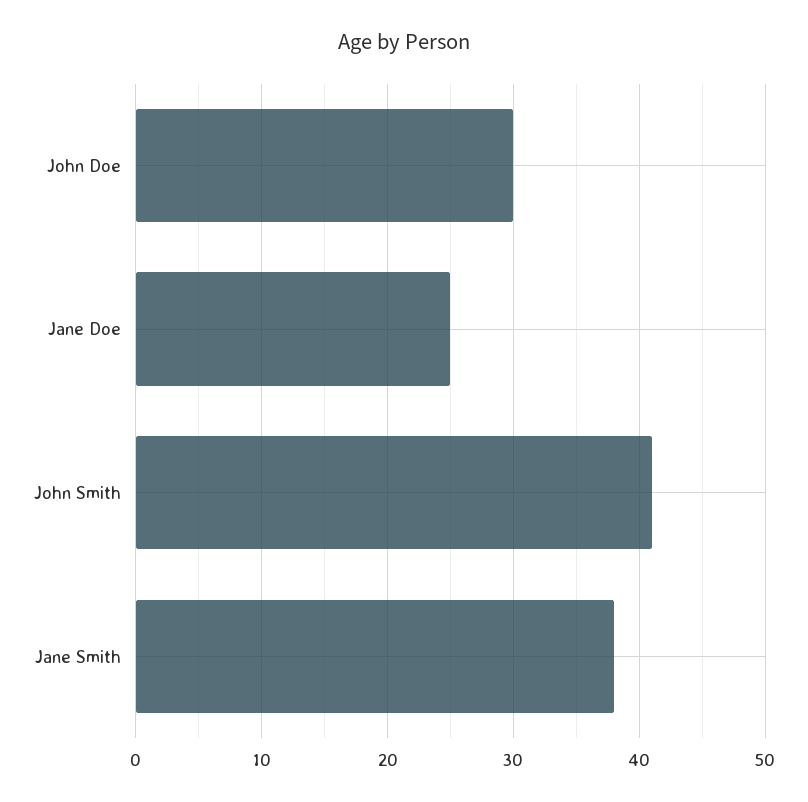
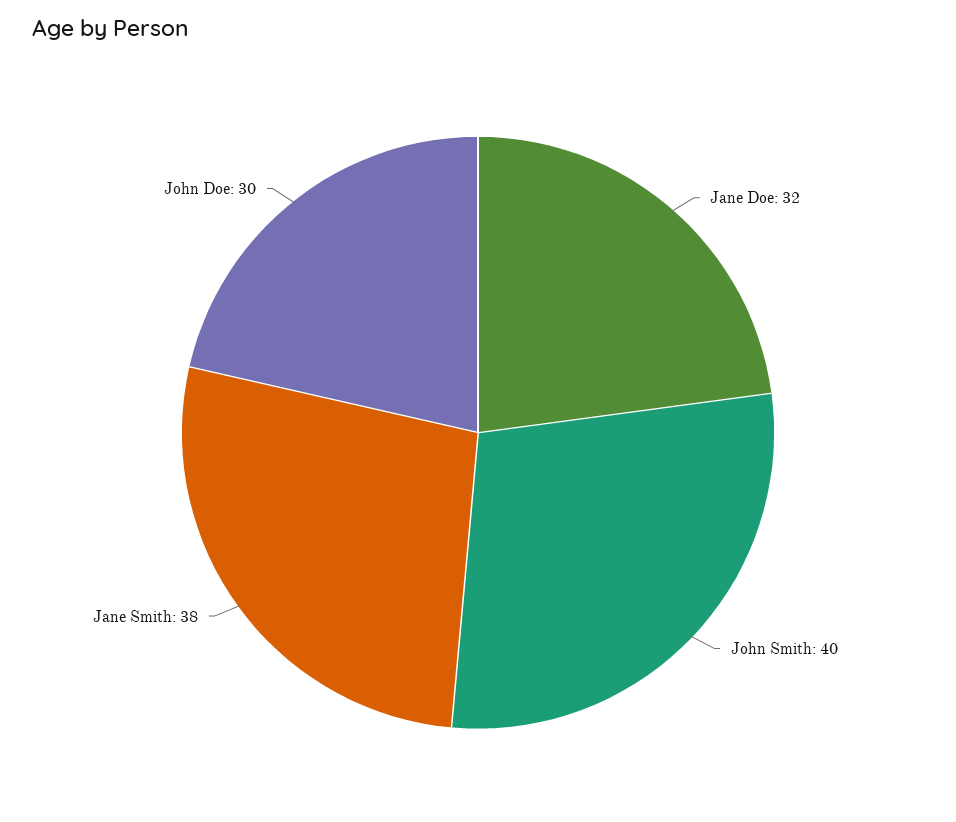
  {
    "John Doe": 30,
-   "Jane Doe": 25,
+   "Jane Doe": 32,
-   "John Smith": 41,
+   "John Smith": 40,
    "Jane Smith": 38
  }

